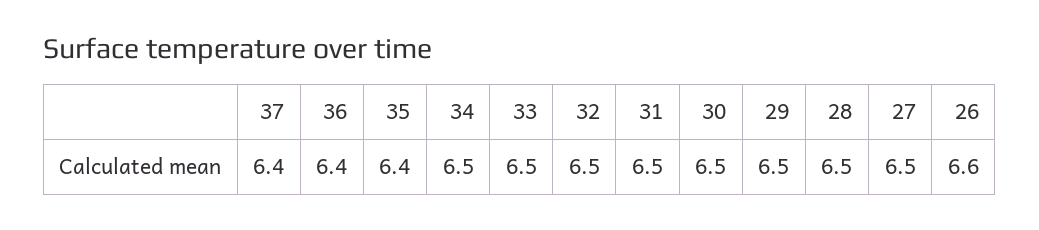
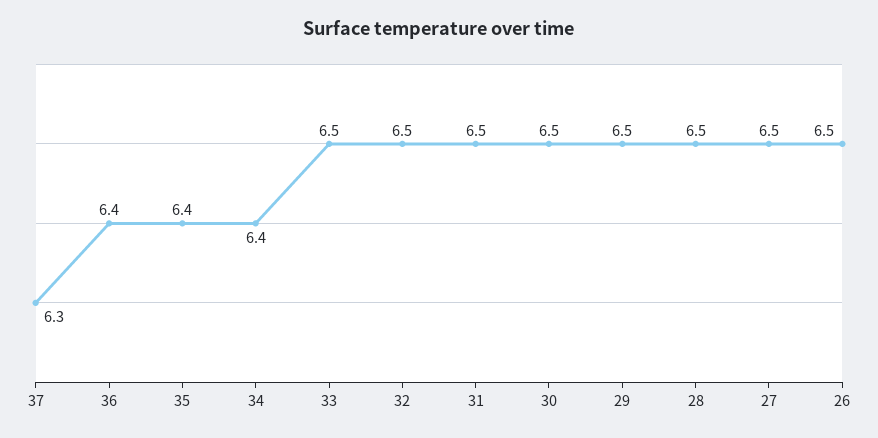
  {
-   "37": 6.4,
+   "37": 6.3,
    "36": 6.4,
    "35": 6.4,
-   "34": 6.5,
+   "34": 6.4,
    "33": 6.5,
    "32": 6.5,
    "31": 6.5,
    "30": 6.5,
    "29": 6.5,
    "28": 6.5,
    "27": 6.5,
-   "26": 6.6
+   "26": 6.5
  }

